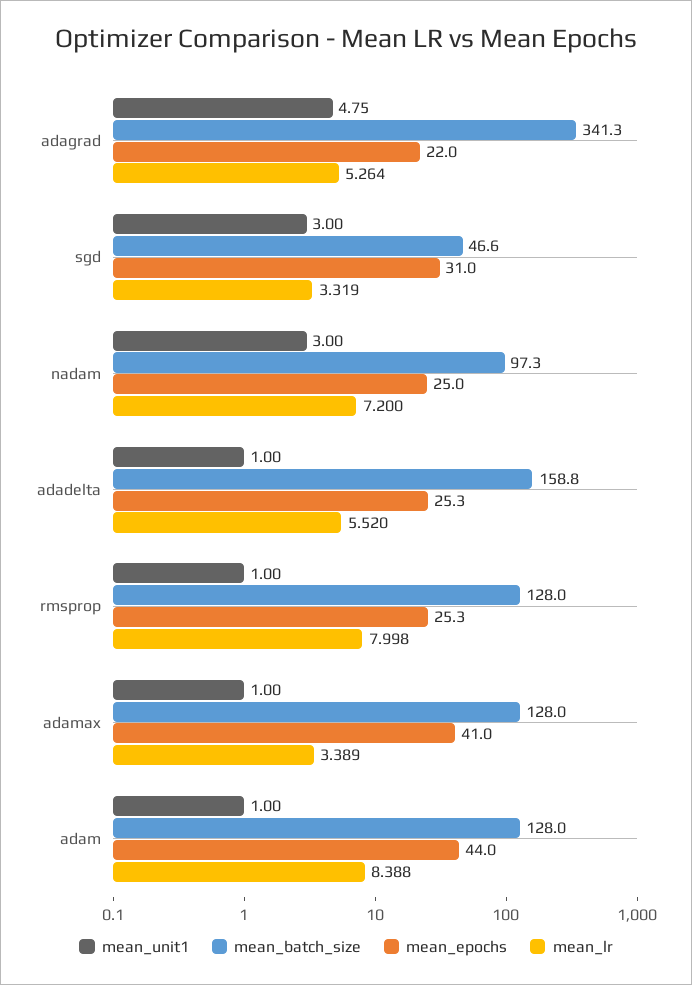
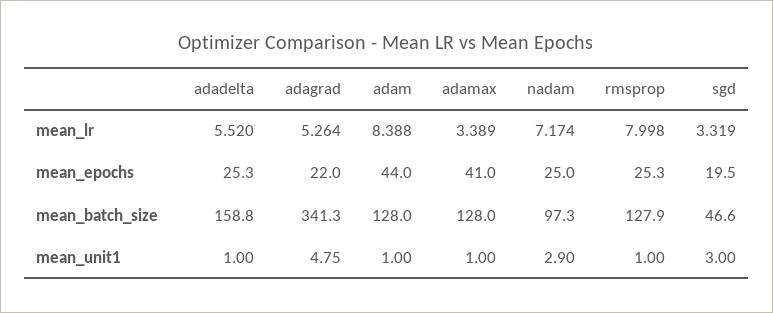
  {
    "mean_unit1": {
      "adagrad": 4.75,
      "sgd": 3,
-     "nadam": 3,
+     "nadam": 2.9,
      "adadelta": 1,
      "rmsprop": 1,
      "adamax": 1,
      "adam": 1
    },
    "mean_batch_size": {
      "adagrad": 341.3,
      "sgd": 46.6,
      "nadam": 97.3,
      "adadelta": 158.8,
-     "rmsprop": 128,
+     "rmsprop": 127.9,
      "adamax": 128,
      "adam": 128
    },
    "mean_epochs": {
      "adagrad": 22,
-     "sgd": 31,
+     "sgd": 19.5,
      "nadam": 25,
      "adadelta": 25.3,
      "rmsprop": 25.3,
      "adamax": 41,
      "adam": 44
    },
    "mean_lr": {
      "adagrad": 5.264,
      "sgd": 3.319,
-     "nadam": 7.2,
+     "nadam": 7.174,
      "adadelta": 5.52,
      "rmsprop": 7.998,
      "adamax": 3.389,
      "adam": 8.388
    }
  }

